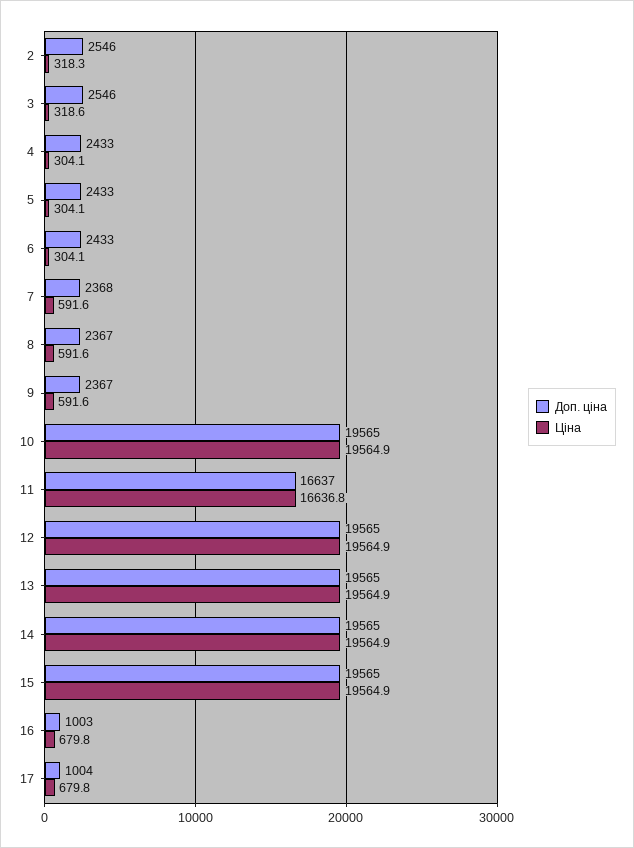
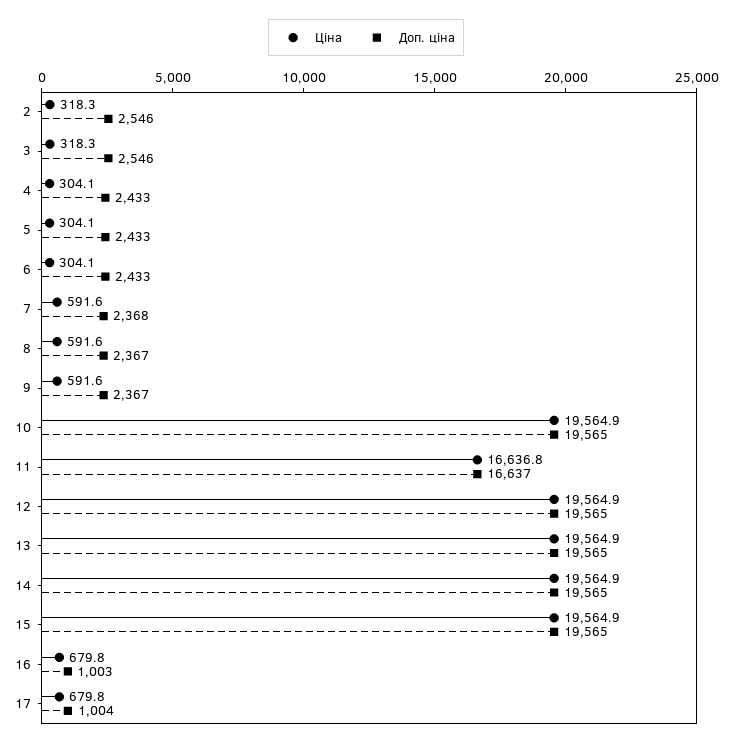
  {
    "Доп. ціна": {
      "2": 2546,
      "3": 2546,
      "4": 2433,
      "5": 2433,
      "6": 2433,
      "7": 2368,
      "8": 2367,
      "9": 2367,
      "10": 19565,
      "11": 16637,
      "12": 19565,
      "13": 19565,
      "14": 19565,
      "15": 19565,
      "16": 1003,
      "17": 1004
    },
    "Ціна": {
      "2": 318.3,
-     "3": 318.6,
+     "3": 318.3,
      "4": 304.1,
      "5": 304.1,
      "6": 304.1,
      "7": 591.6,
      "8": 591.6,
      "9": 591.6,
      "10": 19564.9,
      "11": 16636.8,
      "12": 19564.9,
      "13": 19564.9,
      "14": 19564.9,
      "15": 19564.9,
      "16": 679.8,
      "17": 679.8
    }
  }

